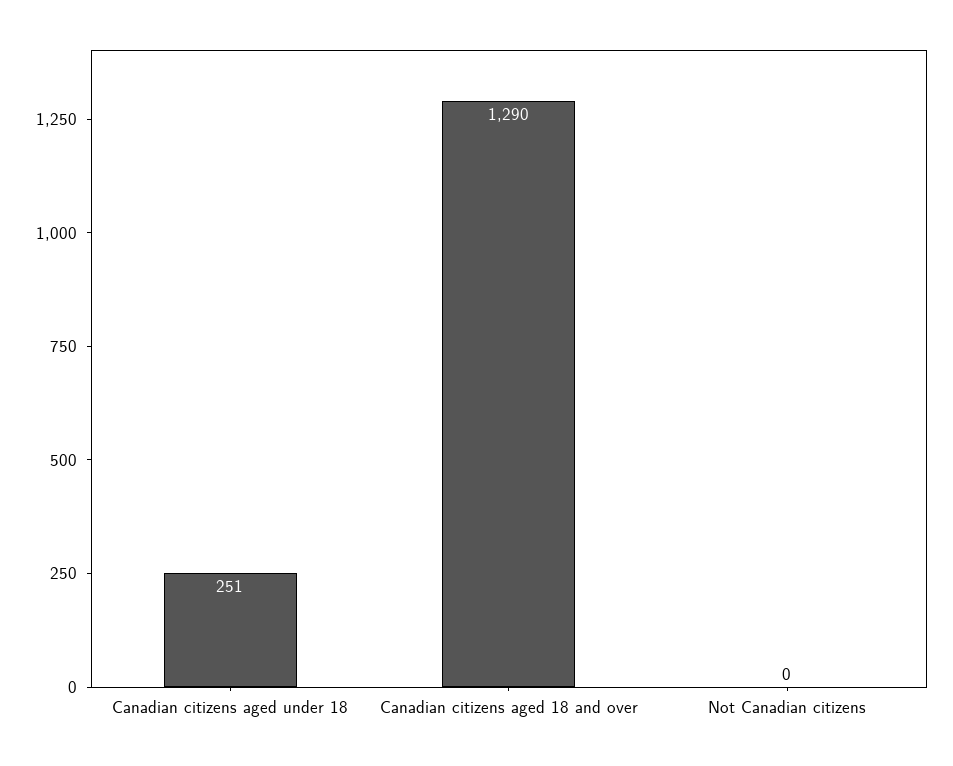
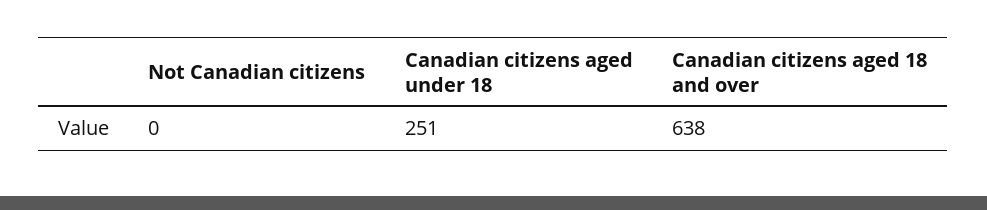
  {
    "Canadian citizens aged under 18": 251,
-   "Canadian citizens aged 18 and over": 1290,
+   "Canadian citizens aged 18 and over": 638,
    "Not Canadian citizens": 0
  }

